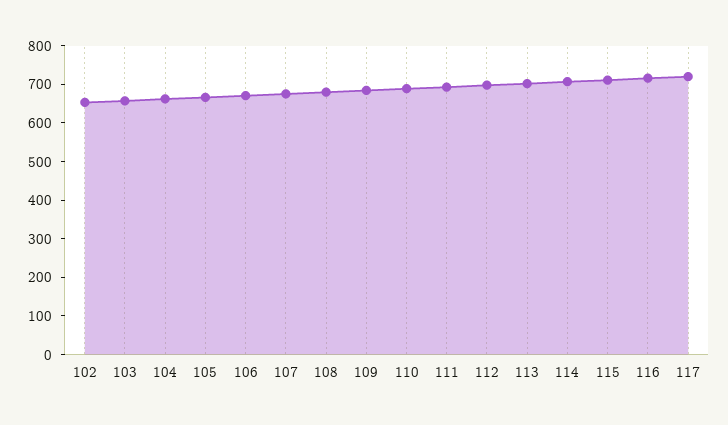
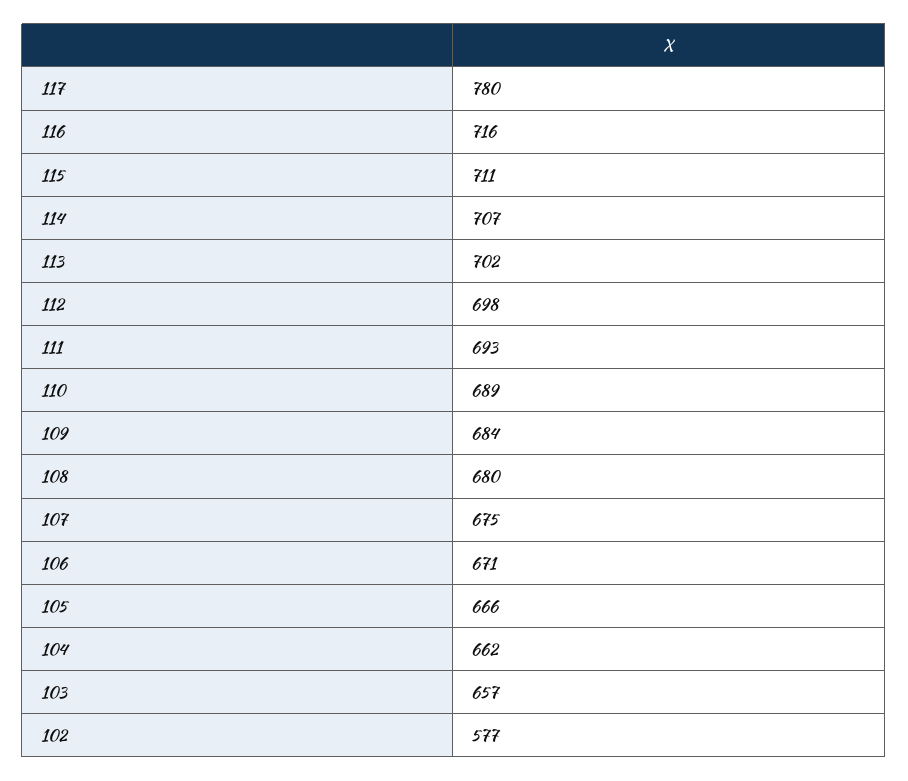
  {
-   "102": 650,
+   "102": 577,
    "103": 657,
    "104": 662,
    "105": 666,
    "106": 671,
    "107": 675,
    "108": 680,
    "109": 684,
    "110": 689,
    "111": 693,
    "112": 698,
    "113": 702,
    "114": 707,
    "115": 711,
    "116": 716,
-   "117": 725
+   "117": 780
  }

